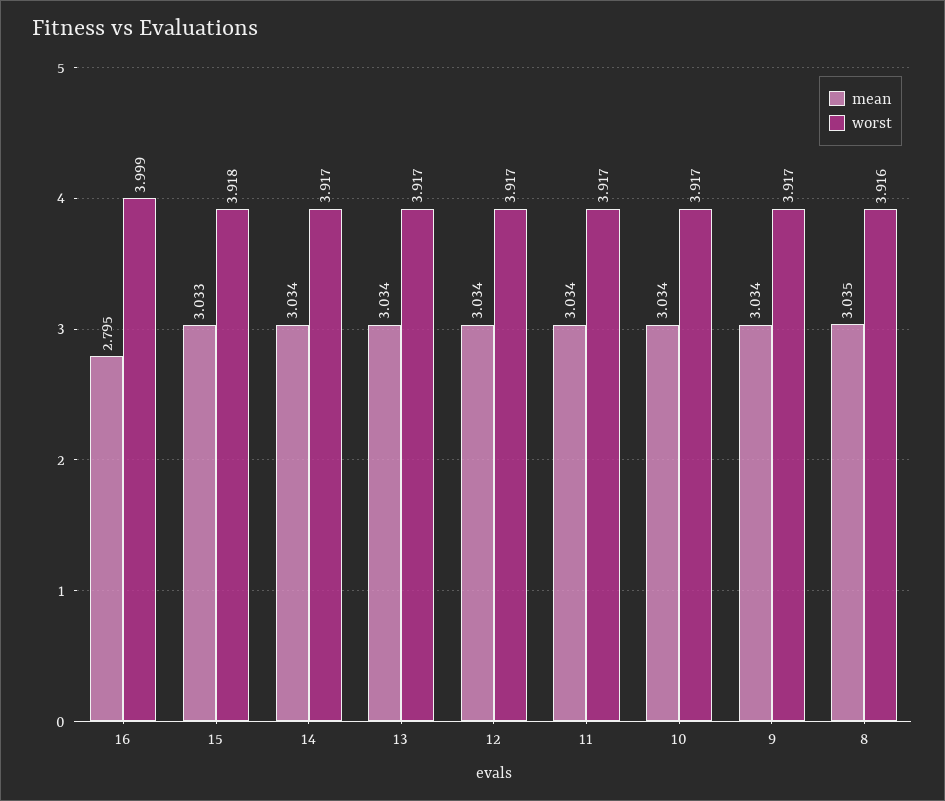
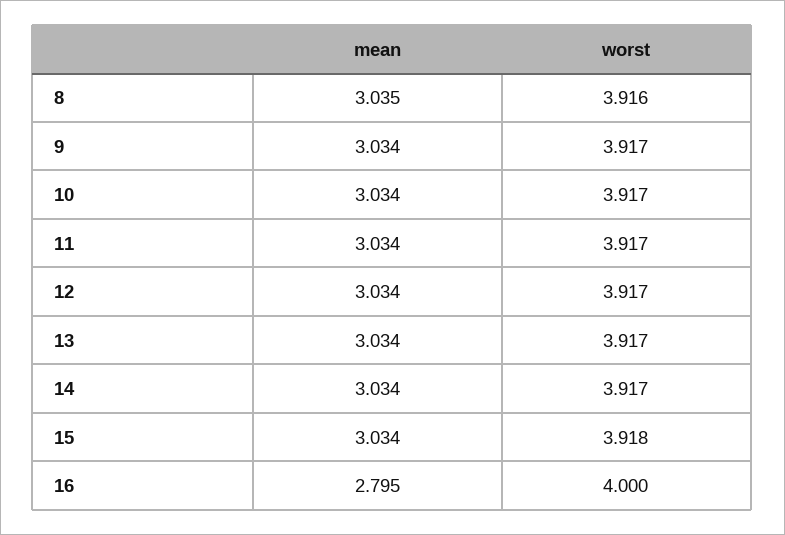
  {
    "mean": {
      "16": 2.795,
-     "15": 3.033,
+     "15": 3.034,
      "14": 3.034,
      "13": 3.034,
      "12": 3.034,
      "11": 3.034,
      "10": 3.034,
      "9": 3.034,
      "8": 3.035
    },
    "worst": {
-     "16": 3.999,
+     "16": 4,
      "15": 3.918,
      "14": 3.917,
      "13": 3.917,
      "12": 3.917,
      "11": 3.917,
      "10": 3.917,
      "9": 3.917,
      "8": 3.916
    }
  }

